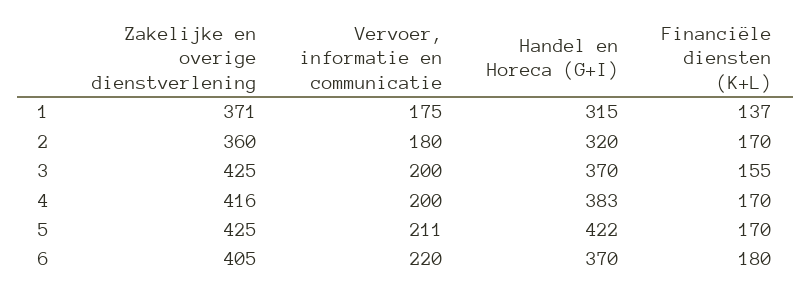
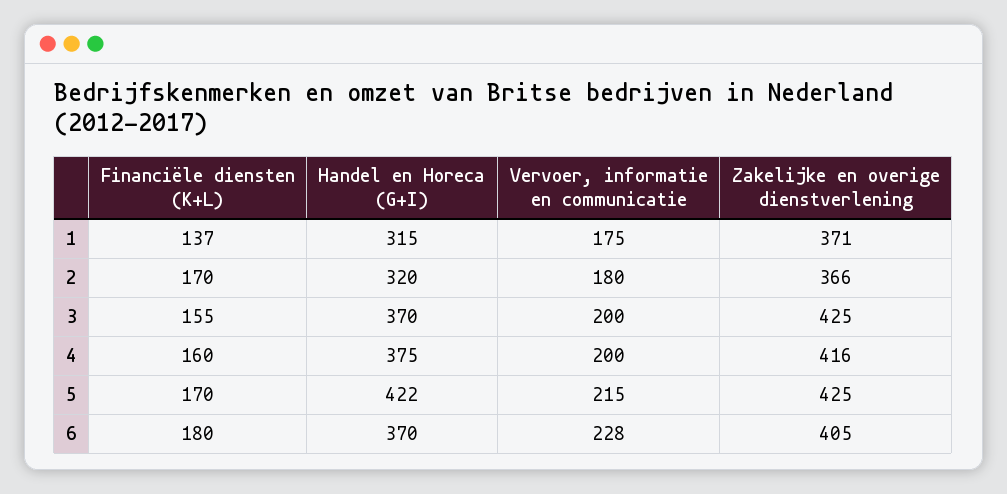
  {
    "Zakelijke en overige dienstverlening": {
      "1": 371,
-     "2": 360,
+     "2": 366,
      "3": 425,
      "4": 416,
      "5": 425,
      "6": 405
    },
    "Vervoer, informatie en communicatie": {
      "1": 175,
      "2": 180,
      "3": 200,
      "4": 200,
-     "5": 211,
+     "5": 215,
-     "6": 220
+     "6": 228
    },
    "Handel en Horeca (G+I)": {
      "1": 315,
      "2": 320,
      "3": 370,
-     "4": 383,
+     "4": 375,
      "5": 422,
      "6": 370
    },
    "Financiële diensten (K+L)": {
      "1": 137,
      "2": 170,
      "3": 155,
-     "4": 170,
+     "4": 160,
      "5": 170,
      "6": 180
    }
  }

